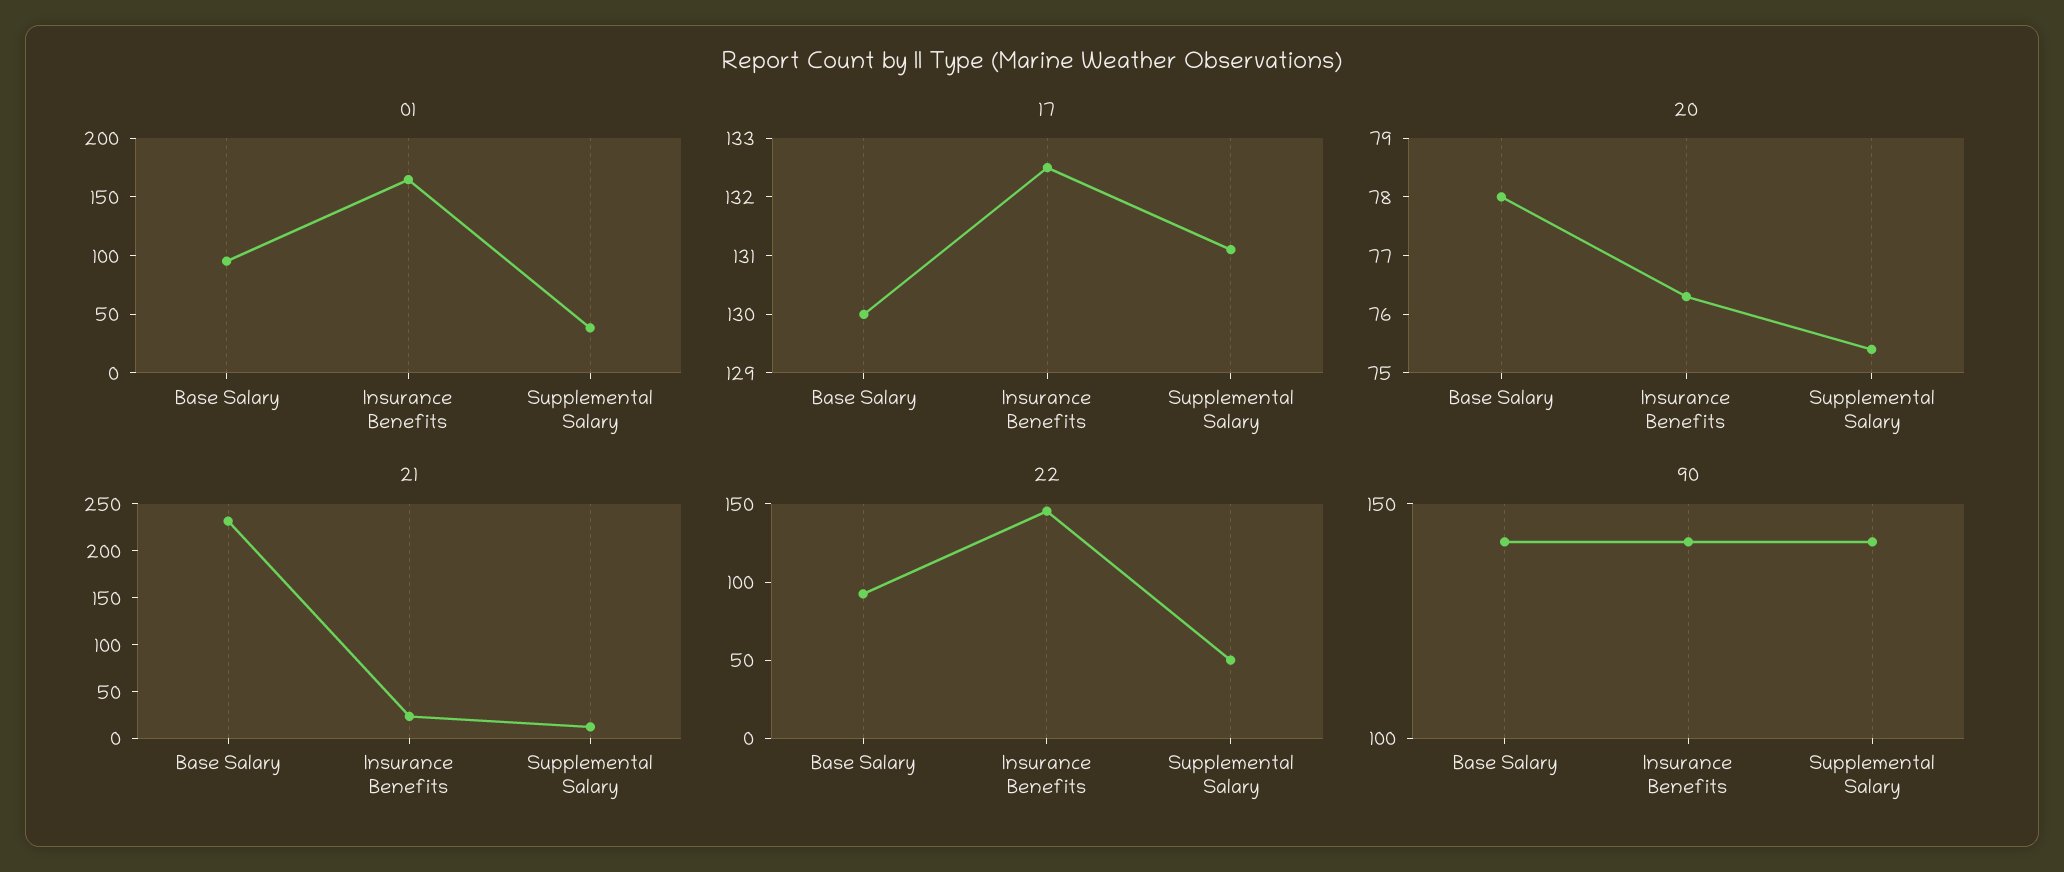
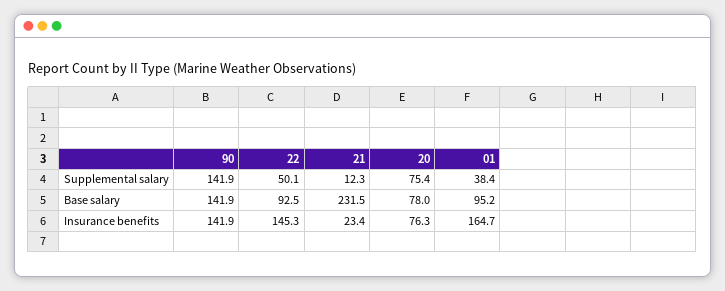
  {
    "01": {
      "Base Salary": 95.2,
      "Insurance Benefits": 164.7,
      "Supplemental Salary": 38.4
    },
-   "17": {
-     "Base Salary": 130,
-     "Insurance Benefits": 132.5,
-     "Supplemental Salary": 131
-   },
    "20": {
      "Base Salary": 78,
      "Insurance Benefits": 76.3,
      "Supplemental Salary": 75.4
    },
    "21": {
      "Base Salary": 231.5,
      "Insurance Benefits": 23.4,
      "Supplemental Salary": 12.3
    },
    "22": {
      "Base Salary": 92.5,
      "Insurance Benefits": 145.3,
      "Supplemental Salary": 50.1
    },
    "90": {
      "Base Salary": 141.9,
      "Insurance Benefits": 141.9,
      "Supplemental Salary": 141.9
    }
  }

